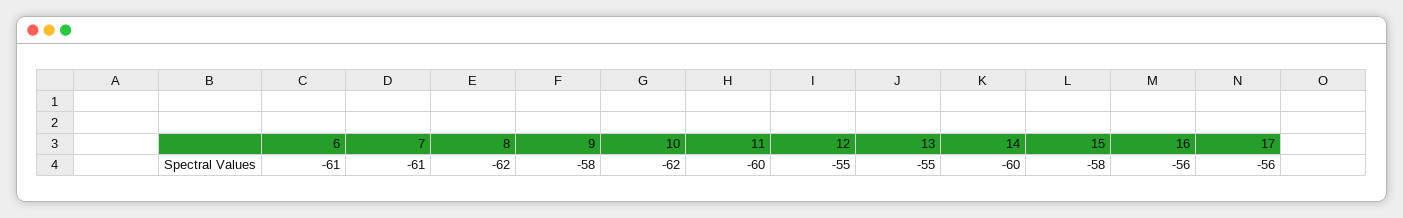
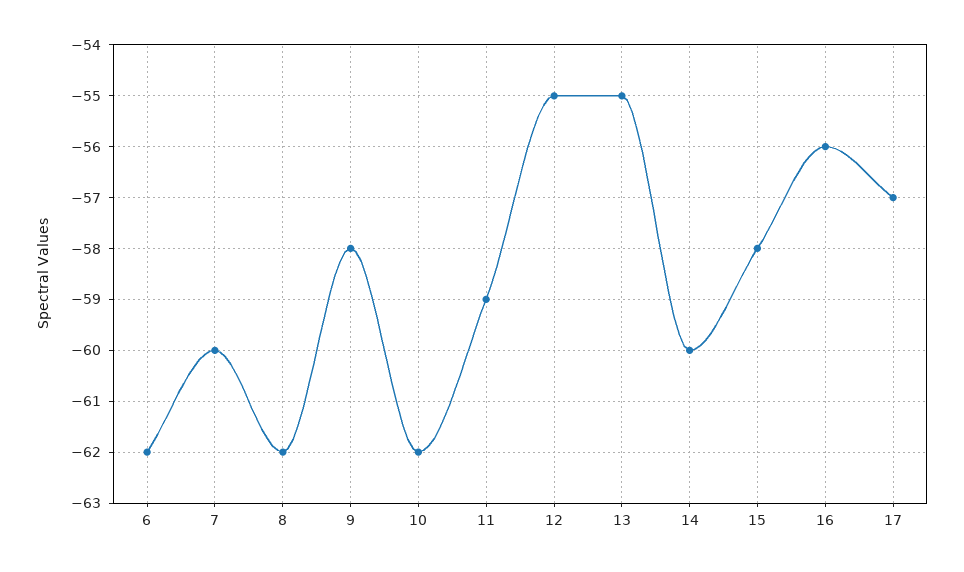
  {
-   "6": -61,
+   "6": -62,
-   "7": -61,
+   "7": -60,
    "8": -62,
    "9": -58,
    "10": -62,
-   "11": -60,
+   "11": -59,
    "12": -55,
    "13": -55,
    "14": -60,
    "15": -58,
    "16": -56,
-   "17": -56
+   "17": -57
  }

